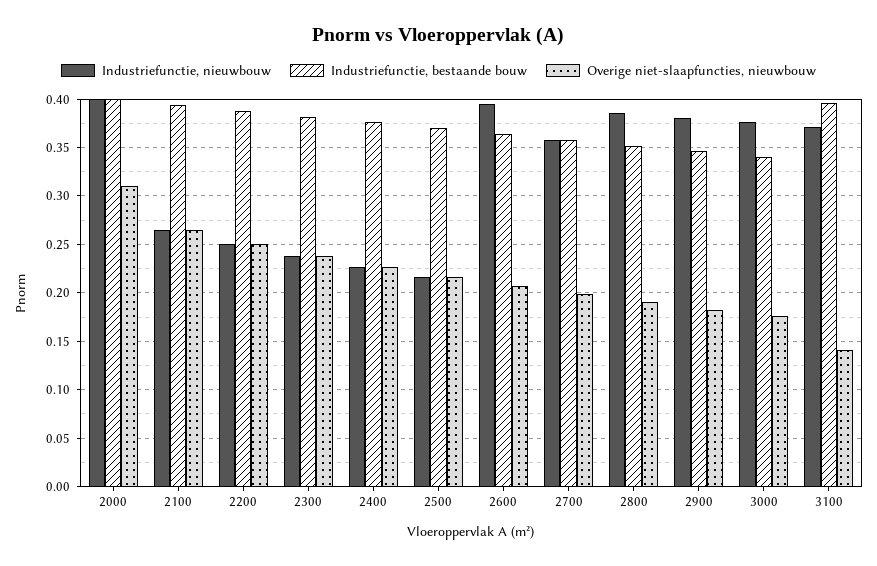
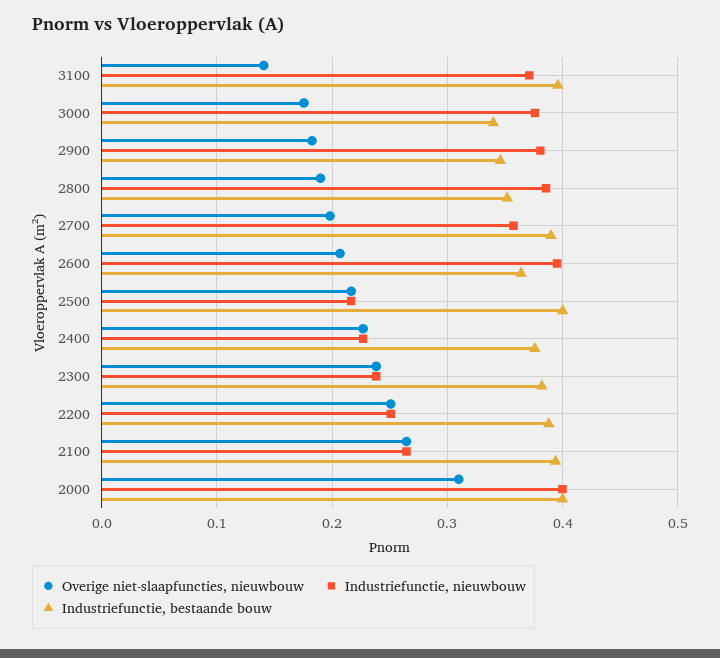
  {
    "Industriefunctie, nieuwbouw": {
      "2000": 0.4,
      "2100": 0.26,
      "2200": 0.25,
      "2300": 0.24,
      "2400": 0.23,
      "2500": 0.22,
      "2600": 0.4,
      "2700": 0.36,
      "2800": 0.39,
      "2900": 0.38,
      "3000": 0.38,
      "3100": 0.37
    },
    "Industriefunctie, bestaande bouw": {
      "2000": 0.4,
      "2100": 0.39,
      "2200": 0.39,
      "2300": 0.38,
      "2400": 0.38,
-     "2500": 0.37,
+     "2500": 0.4,
      "2600": 0.36,
-     "2700": 0.36,
+     "2700": 0.39,
      "2800": 0.35,
      "2900": 0.35,
      "3000": 0.34,
      "3100": 0.4
    },
    "Overige niet-slaapfuncties, nieuwbouw": {
      "2000": 0.31,
      "2100": 0.26,
      "2200": 0.25,
      "2300": 0.24,
      "2400": 0.23,
      "2500": 0.22,
      "2600": 0.21,
      "2700": 0.2,
      "2800": 0.19,
      "2900": 0.18,
      "3000": 0.18,
      "3100": 0.14
    }
  }

